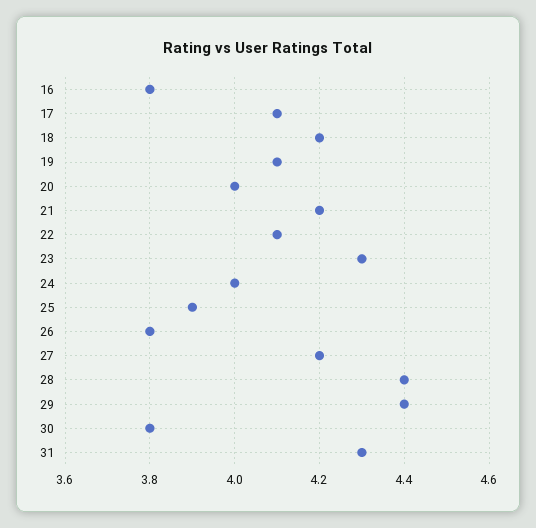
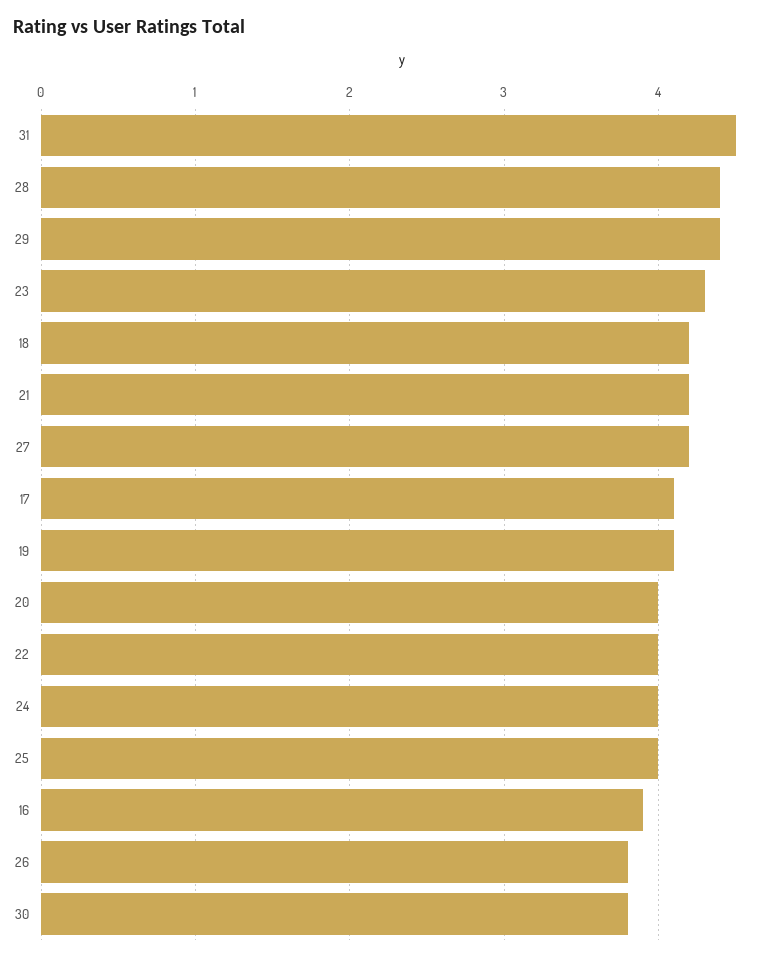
  {
-   "16": 3.8,
+   "16": 3.9,
    "17": 4.1,
    "18": 4.2,
    "19": 4.1,
    "20": 4,
    "21": 4.2,
-   "22": 4.1,
+   "22": 4,
    "23": 4.3,
    "24": 4,
-   "25": 3.9,
+   "25": 4,
    "26": 3.8,
    "27": 4.2,
    "28": 4.4,
    "29": 4.4,
    "30": 3.8,
-   "31": 4.3
+   "31": 4.5
  }

